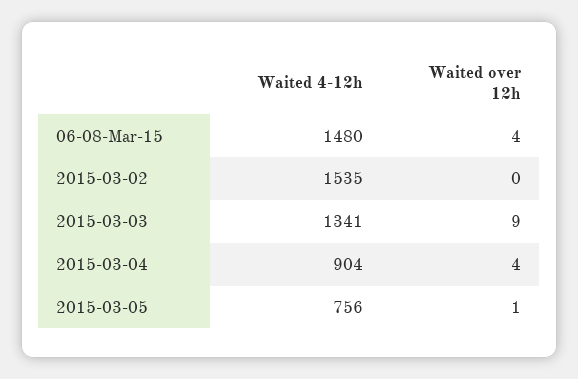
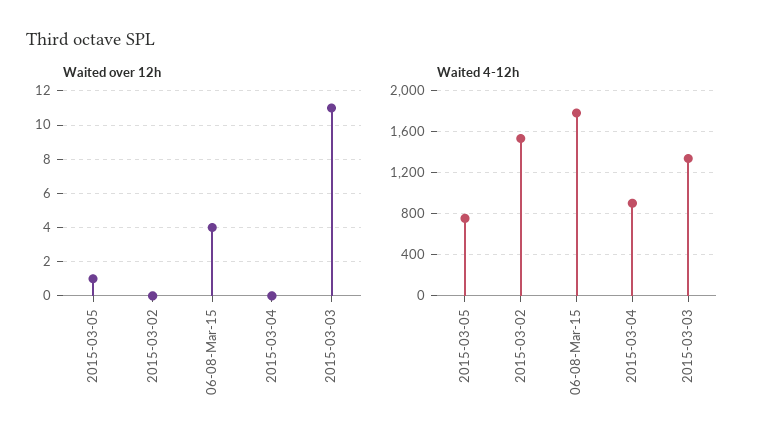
  {
    "Waited 4-12h": {
-     "06-08-Mar-15": 1480,
+     "06-08-Mar-15": 1800,
      "2015-03-02": 1535,
      "2015-03-03": 1341,
      "2015-03-04": 904,
      "2015-03-05": 756
    },
    "Waited over 12h": {
      "06-08-Mar-15": 4,
      "2015-03-02": 0,
-     "2015-03-03": 9,
+     "2015-03-03": 11,
-     "2015-03-04": 4,
+     "2015-03-04": 0,
      "2015-03-05": 1
    }
  }

